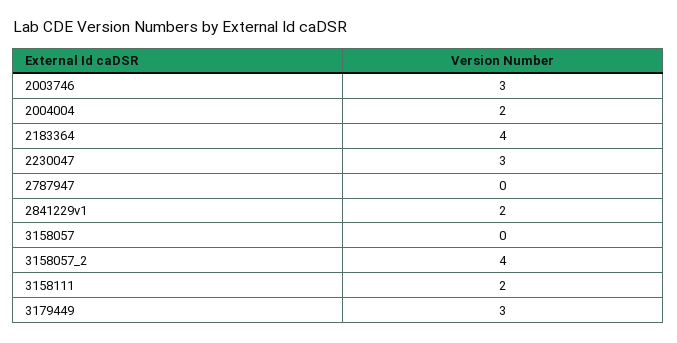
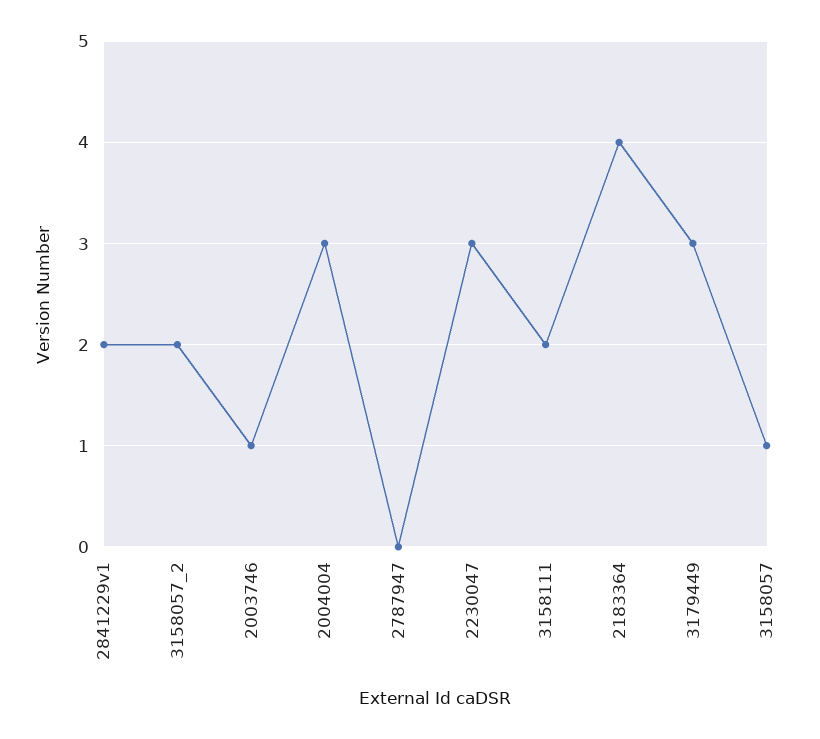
  {
-   "2003746": 3,
+   "2003746": 1,
-   "2004004": 2,
+   "2004004": 3,
    "2183364": 4,
    "2230047": 3,
    "2787947": 0,
    "2841229v1": 2,
-   "3158057": 0,
+   "3158057": 1,
-   "3158057_2": 4,
+   "3158057_2": 2,
    "3158111": 2,
    "3179449": 3
  }

